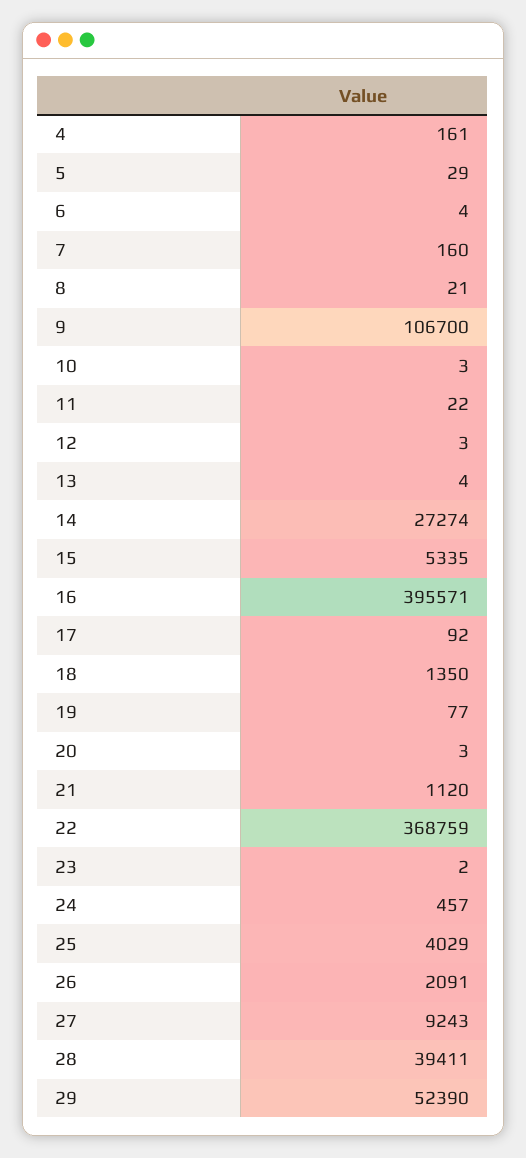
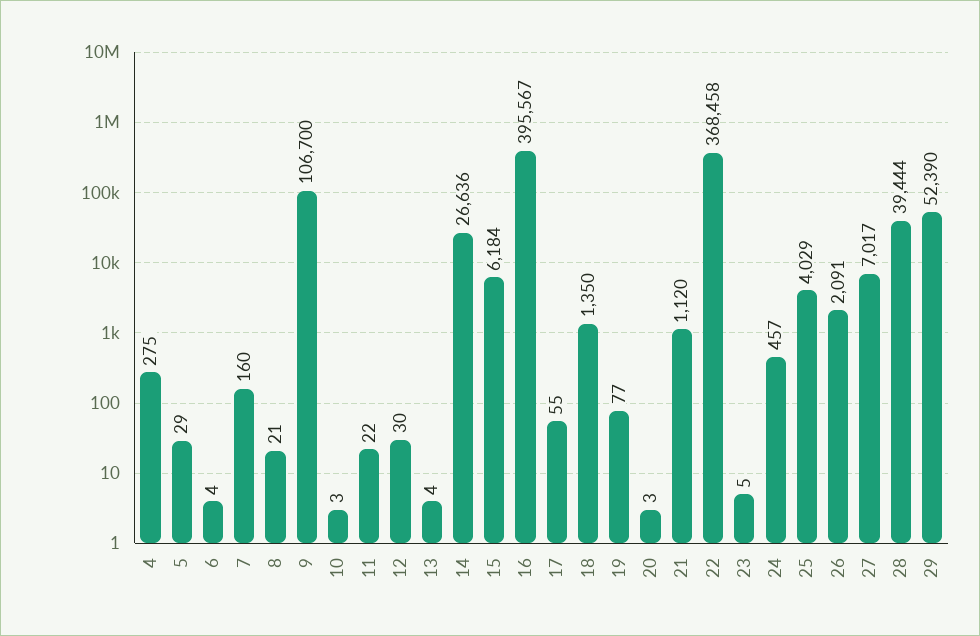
  {
-   "4": 161,
+   "4": 275,
    "5": 29,
    "6": 4,
    "7": 160,
    "8": 21,
    "9": 106700,
    "10": 3,
    "11": 22,
-   "12": 3,
+   "12": 30,
    "13": 4,
-   "14": 27274,
+   "14": 26636,
-   "15": 5335,
+   "15": 6184,
-   "16": 395571,
+   "16": 395567,
-   "17": 92,
+   "17": 55,
    "18": 1350,
    "19": 77,
    "20": 3,
    "21": 1120,
-   "22": 368759,
+   "22": 368458,
-   "23": 2,
+   "23": 5,
    "24": 457,
    "25": 4029,
    "26": 2091,
-   "27": 9243,
+   "27": 7017,
-   "28": 39411,
+   "28": 39444,
    "29": 52390
  }

